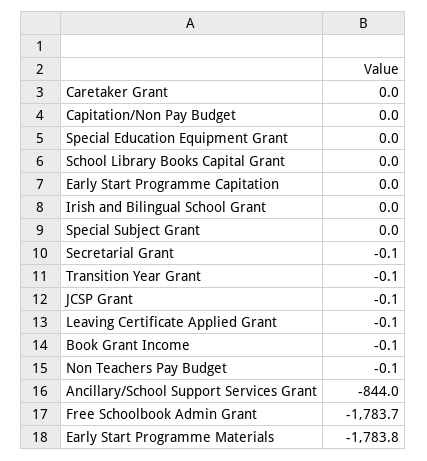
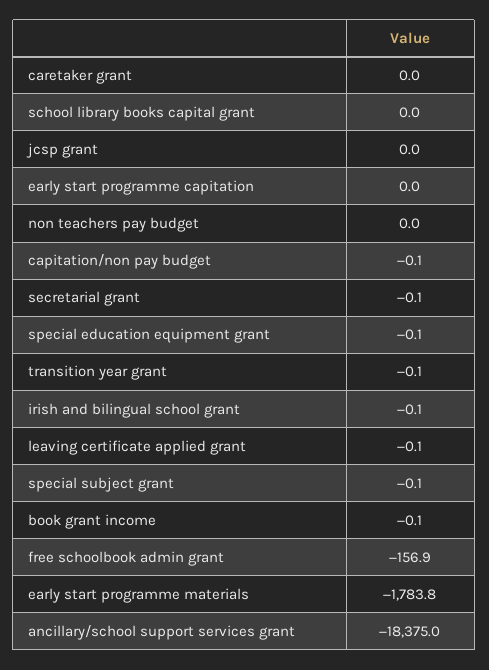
  {
    "Caretaker Grant": 0,
-   "Capitation/Non Pay Budget": 0,
+   "Capitation/Non Pay Budget": -0.1,
-   "Special Education Equipment Grant": 0,
+   "Special Education Equipment Grant": -0.1,
    "School Library Books Capital Grant": 0,
    "Early Start Programme Capitation": 0,
-   "Irish and Bilingual School Grant": 0,
+   "Irish and Bilingual School Grant": -0.1,
-   "Special Subject Grant": 0,
+   "Special Subject Grant": -0.1,
    "Secretarial Grant": -0.1,
    "Transition Year Grant": -0.1,
-   "JCSP Grant": -0.1,
+   "JCSP Grant": 0,
    "Leaving Certificate Applied Grant": -0.1,
    "Book Grant Income": -0.1,
-   "Non Teachers Pay Budget": -0.1,
+   "Non Teachers Pay Budget": 0,
-   "Ancillary/School Support Services Grant": -844,
+   "Ancillary/School Support Services Grant": -18375,
-   "Free Schoolbook Admin Grant": -1783.7,
+   "Free Schoolbook Admin Grant": -156.9,
    "Early Start Programme Materials": -1783.8
  }

